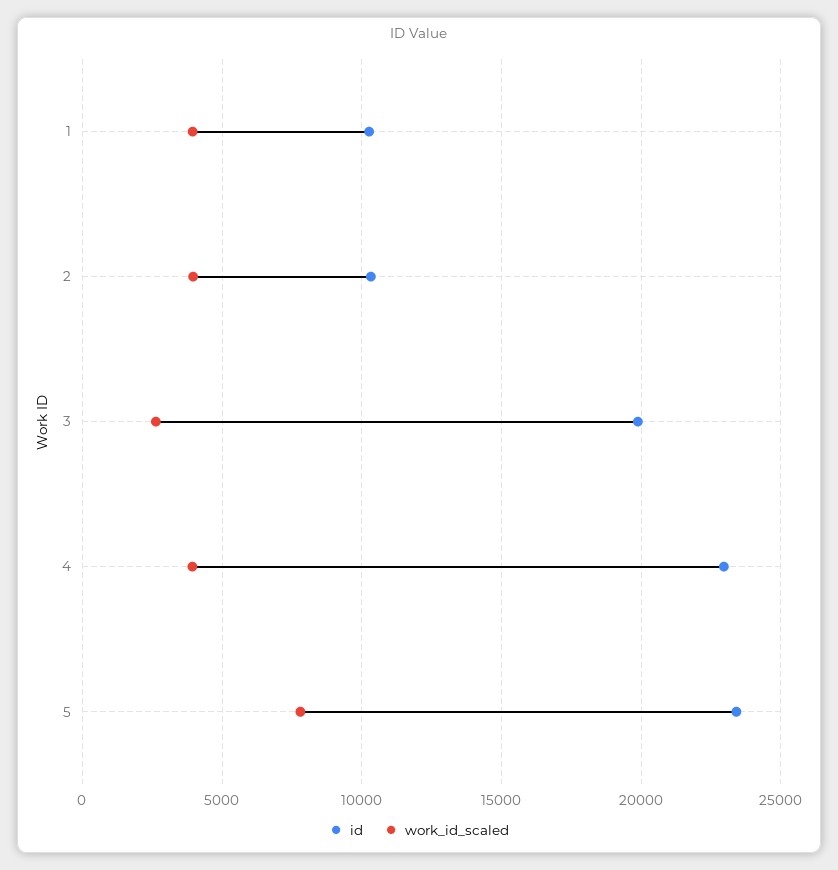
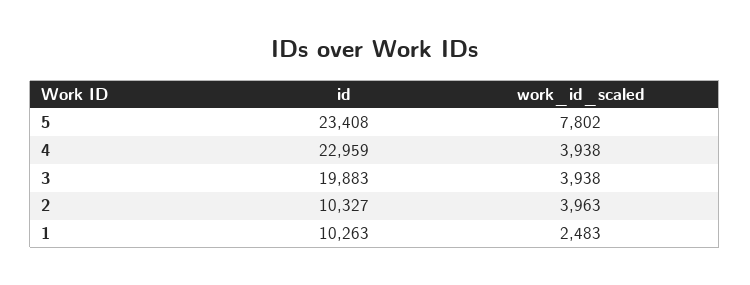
  {
    "id": {
      "1": 10263,
      "2": 10327,
      "3": 19883,
      "4": 22959,
      "5": 23408
    },
    "work_id_scaled": {
-     "1": 4000,
+     "1": 2483,
      "2": 3963,
-     "3": 2500,
+     "3": 3938,
      "4": 3938,
      "5": 7802
    }
  }

